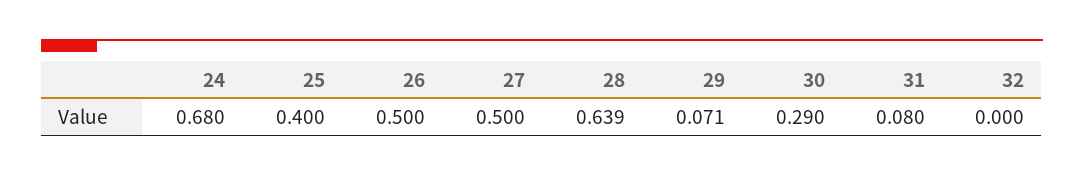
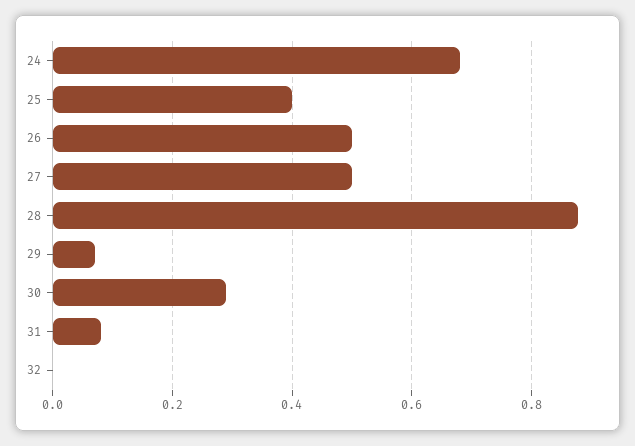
  {
    "24": 0.68,
    "25": 0.4,
    "26": 0.5,
    "27": 0.5,
-   "28": 0.639,
+   "28": 0.88,
    "29": 0.071,
    "30": 0.29,
    "31": 0.08,
    "32": 0
  }

